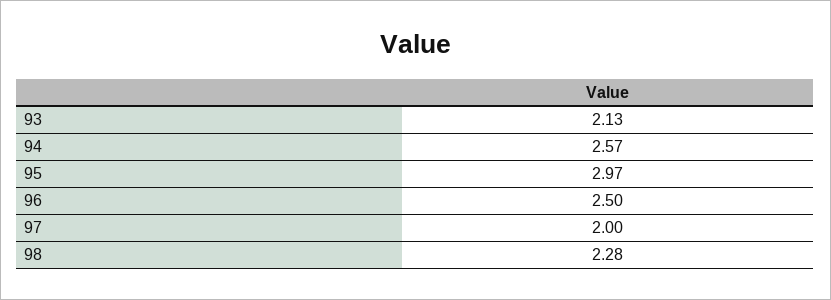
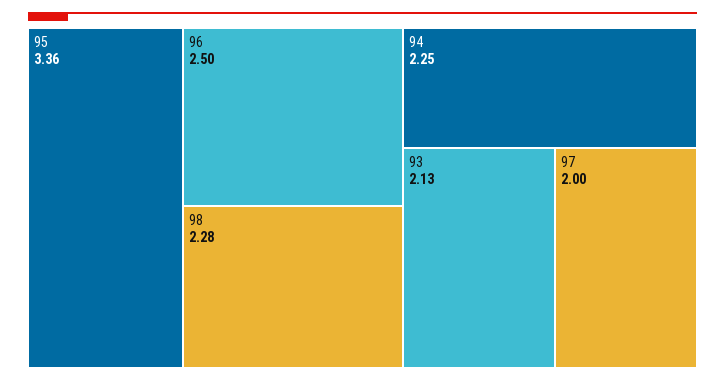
  {
    "93": 2.13,
-   "94": 2.57,
+   "94": 2.25,
-   "95": 2.97,
+   "95": 3.36,
    "96": 2.5,
    "97": 2,
    "98": 2.28
  }

